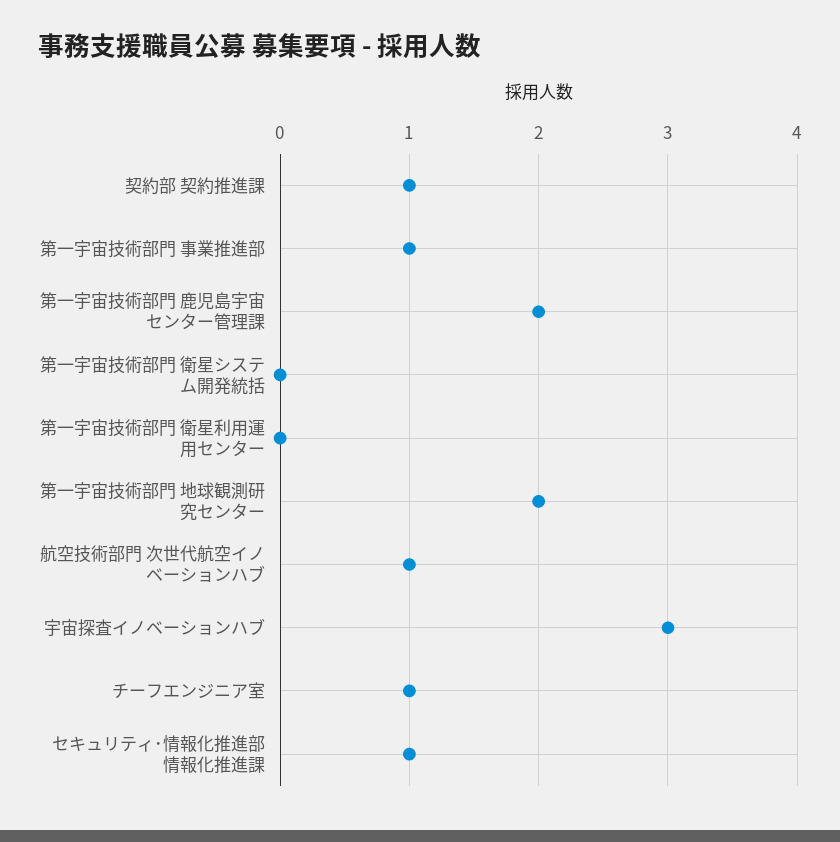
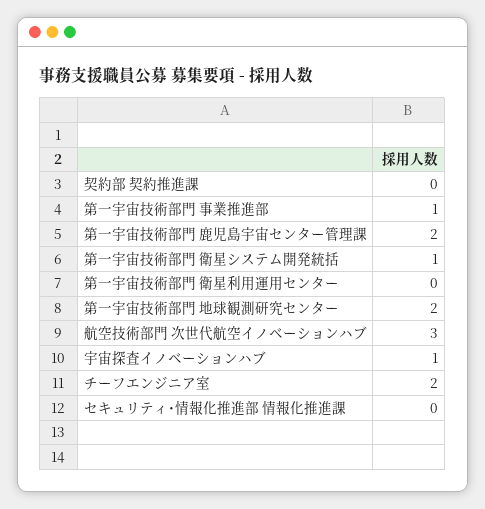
  {
-   "契約部 契約推進課": 1,
+   "契約部 契約推進課": 0,
    "第一宇宙技術部門 事業推進部": 1,
    "第一宇宙技術部門 鹿児島宇宙センター管理課": 2,
-   "第一宇宙技術部門 衛星システム開発統括": 0,
+   "第一宇宙技術部門 衛星システム開発統括": 1,
    "第一宇宙技術部門 衛星利用運用センター": 0,
    "第一宇宙技術部門 地球観測研究センター": 2,
-   "航空技術部門 次世代航空イノベーションハブ": 1,
+   "航空技術部門 次世代航空イノベーションハブ": 3,
-   "宇宙探査イノベーションハブ": 3,
+   "宇宙探査イノベーションハブ": 1,
-   "チーフエンジニア室": 1,
+   "チーフエンジニア室": 2,
-   "セキュリティ･情報化推進部 情報化推進課": 1
+   "セキュリティ･情報化推進部 情報化推進課": 0
  }

